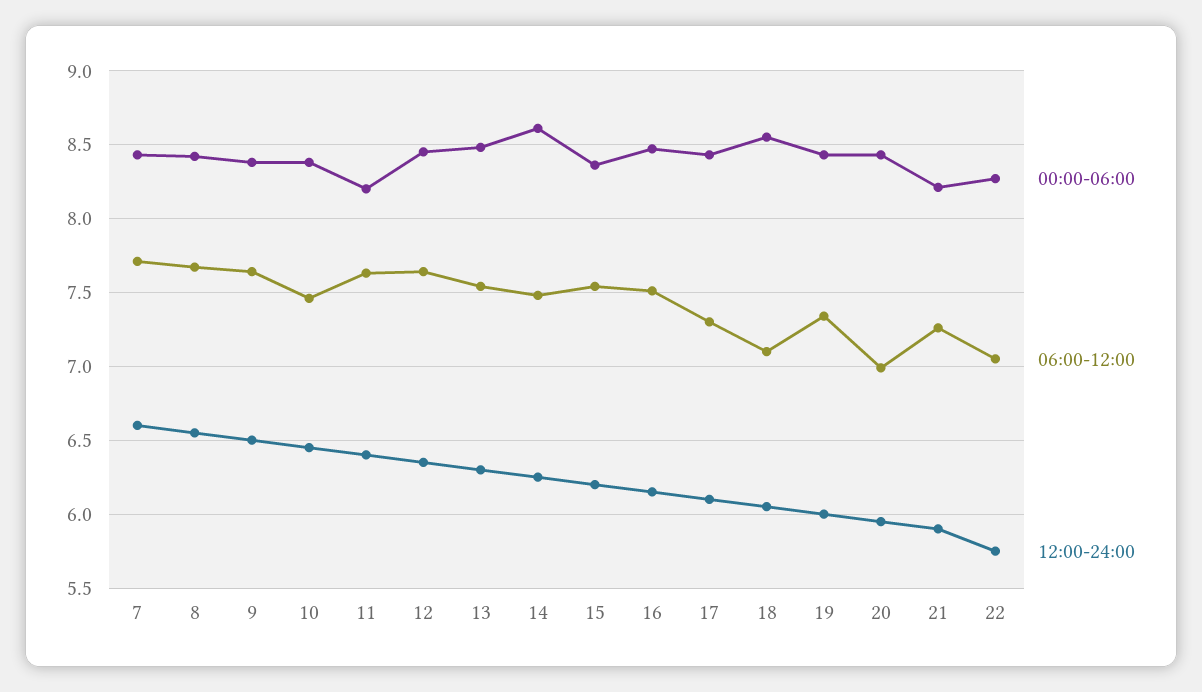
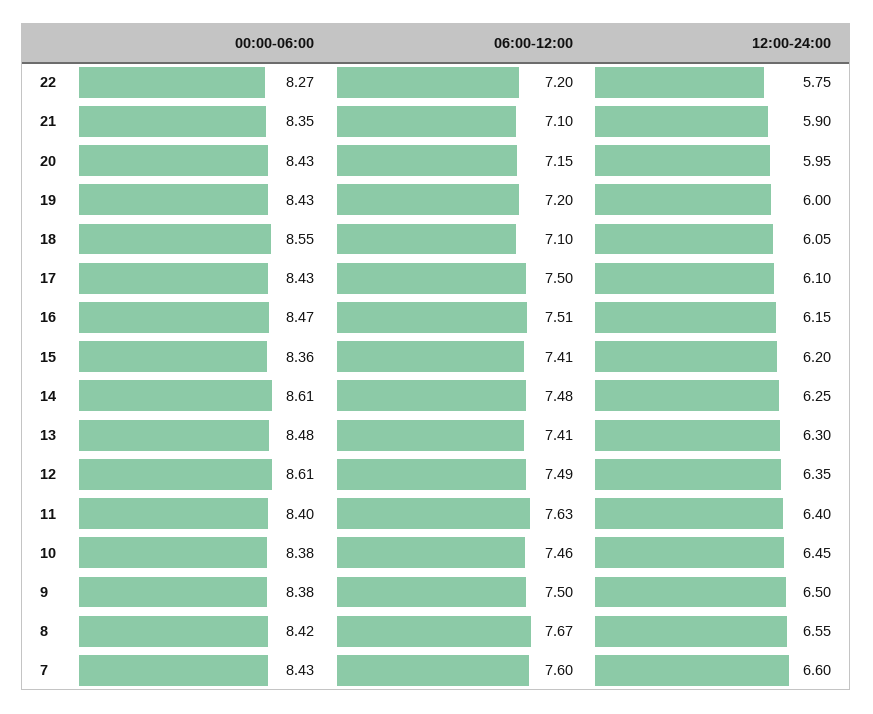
  {
    "00:00-06:00": {
      "7": 8.43,
      "8": 8.42,
      "9": 8.38,
      "10": 8.38,
-     "11": 8.2,
+     "11": 8.4,
-     "12": 8.45,
+     "12": 8.61,
      "13": 8.48,
      "14": 8.61,
      "15": 8.36,
      "16": 8.47,
      "17": 8.43,
      "18": 8.55,
      "19": 8.43,
      "20": 8.43,
-     "21": 8.2,
+     "21": 8.35,
      "22": 8.27
    },
    "06:00-12:00": {
-     "7": 7.7,
+     "7": 7.6,
      "8": 7.67,
-     "9": 7.65,
+     "9": 7.5,
      "10": 7.46,
      "11": 7.63,
-     "12": 7.65,
+     "12": 7.49,
-     "13": 7.55,
+     "13": 7.41,
      "14": 7.48,
-     "15": 7.55,
+     "15": 7.41,
      "16": 7.51,
-     "17": 7.3,
+     "17": 7.5,
      "18": 7.1,
-     "19": 7.35,
+     "19": 7.2,
-     "20": 7,
+     "20": 7.15,
-     "21": 7.25,
+     "21": 7.1,
-     "22": 7.05
+     "22": 7.2
    },
    "12:00-24:00": {
      "7": 6.6,
      "8": 6.55,
      "9": 6.5,
      "10": 6.45,
      "11": 6.4,
      "12": 6.35,
      "13": 6.3,
      "14": 6.25,
      "15": 6.2,
      "16": 6.15,
      "17": 6.1,
      "18": 6.05,
      "19": 6,
      "20": 5.95,
      "21": 5.9,
      "22": 5.75
    }
  }

